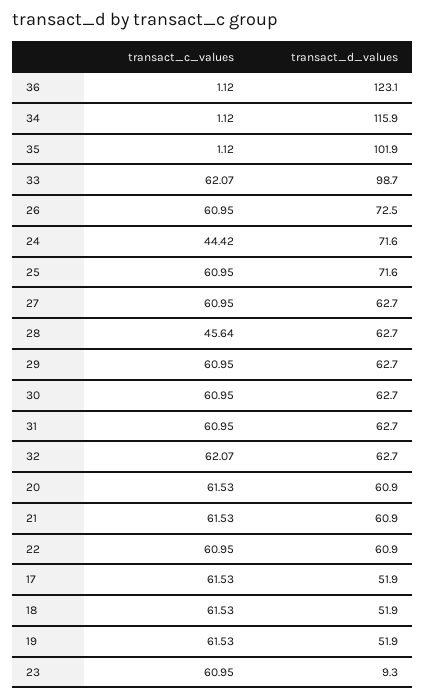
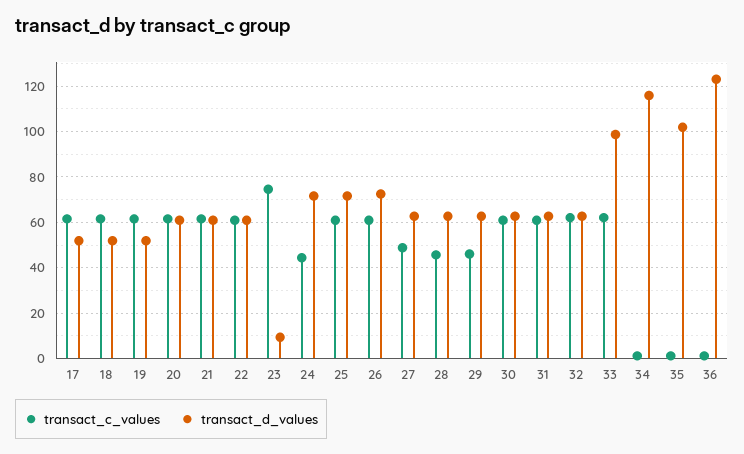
  {
    "transact_c_values": {
      "36": 1.12,
      "34": 1.12,
      "35": 1.12,
      "33": 62.07,
      "26": 60.95,
      "24": 44.42,
      "25": 60.95,
-     "27": 60.95,
+     "27": 50,
      "28": 45.64,
-     "29": 60.95,
+     "29": 45,
      "30": 60.95,
      "31": 60.95,
      "32": 62.07,
      "20": 61.53,
      "21": 61.53,
      "22": 60.95,
      "17": 61.53,
      "18": 61.53,
      "19": 61.53,
-     "23": 60.95
+     "23": 75
    },
    "transact_d_values": {
      "36": 123.1,
      "34": 115.9,
      "35": 101.9,
      "33": 98.7,
      "26": 72.5,
      "24": 71.6,
      "25": 71.6,
      "27": 62.7,
      "28": 62.7,
      "29": 62.7,
      "30": 62.7,
      "31": 62.7,
      "32": 62.7,
      "20": 60.9,
      "21": 60.9,
      "22": 60.9,
      "17": 51.9,
      "18": 51.9,
      "19": 51.9,
      "23": 9.3
    }
  }

